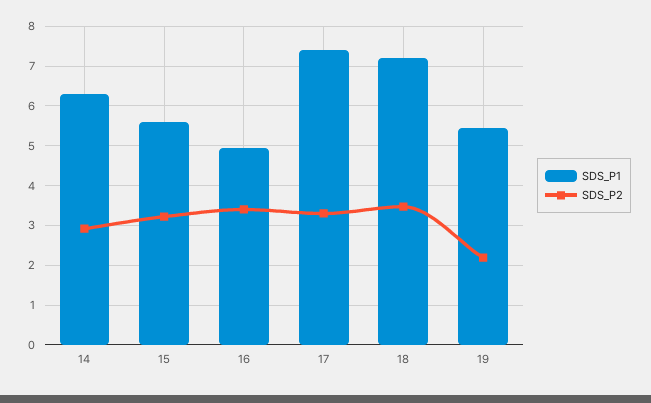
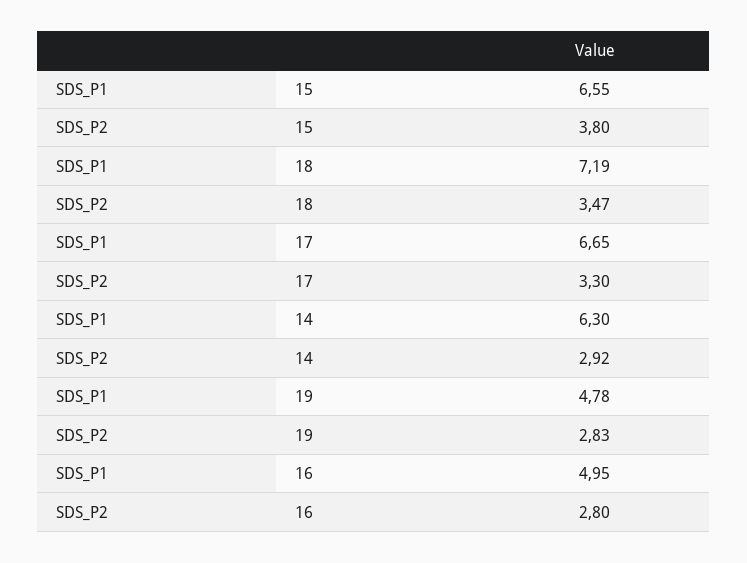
  {
    "SDS_P1": {
      "14": 6.3,
-     "15": 5.6,
+     "15": 6.55,
      "16": 4.95,
-     "17": 7.4,
+     "17": 6.65,
      "18": 7.19,
-     "19": 5.4
+     "19": 4.78
    },
    "SDS_P2": {
      "14": 2.92,
-     "15": 3.2,
+     "15": 3.8,
-     "16": 3.4,
+     "16": 2.8,
      "17": 3.3,
      "18": 3.47,
-     "19": 2.2
+     "19": 2.83
    }
  }

